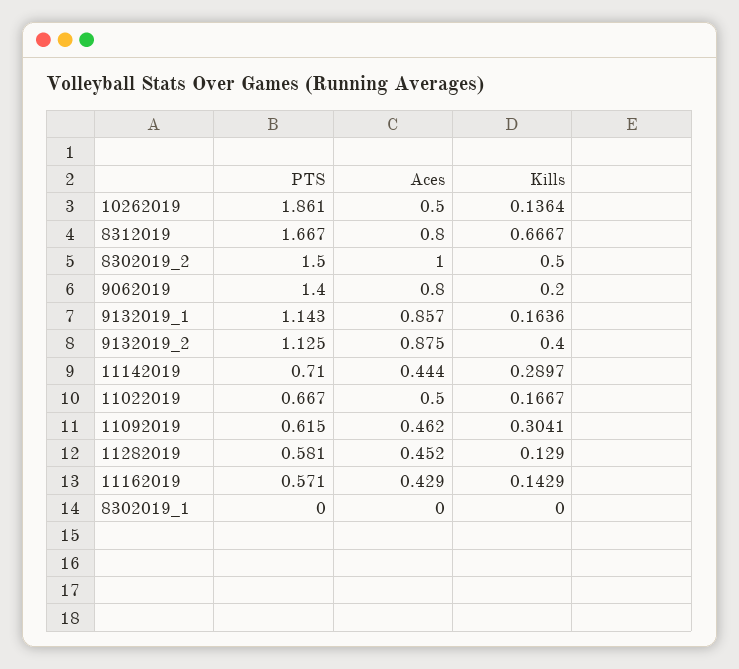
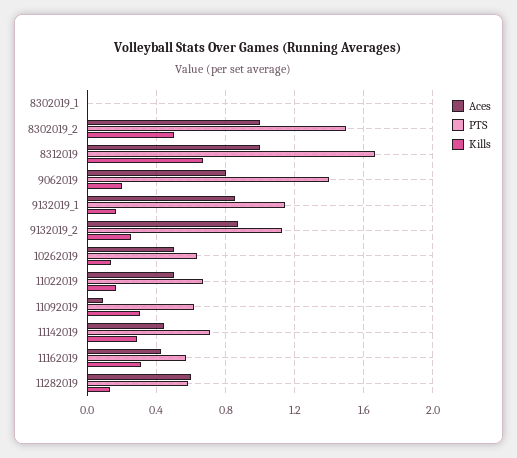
  {
    "PTS": {
-     "10262019": 1.861,
+     "10262019": 0.65,
      "8312019": 1.667,
      "8302019_2": 1.5,
      "9062019": 1.4,
      "9132019_1": 1.143,
      "9132019_2": 1.125,
      "11142019": 0.71,
      "11022019": 0.667,
      "11092019": 0.615,
      "11282019": 0.581,
      "11162019": 0.571,
      "8302019_1": 0
    },
    "Aces": {
      "10262019": 0.5,
-     "8312019": 0.8,
+     "8312019": 1,
      "8302019_2": 1,
      "9062019": 0.8,
      "9132019_1": 0.857,
      "9132019_2": 0.875,
      "11142019": 0.444,
      "11022019": 0.5,
-     "11092019": 0.462,
+     "11092019": 0.1,
-     "11282019": 0.452,
+     "11282019": 0.6,
      "11162019": 0.429,
      "8302019_1": 0
    },
    "Kills": {
      "10262019": 0.1364,
      "8312019": 0.6667,
      "8302019_2": 0.5,
      "9062019": 0.2,
      "9132019_1": 0.1636,
-     "9132019_2": 0.4,
+     "9132019_2": 0.25,
      "11142019": 0.2897,
      "11022019": 0.1667,
      "11092019": 0.3041,
      "11282019": 0.129,
-     "11162019": 0.1429,
+     "11162019": 0.3,
      "8302019_1": 0
    }
  }

